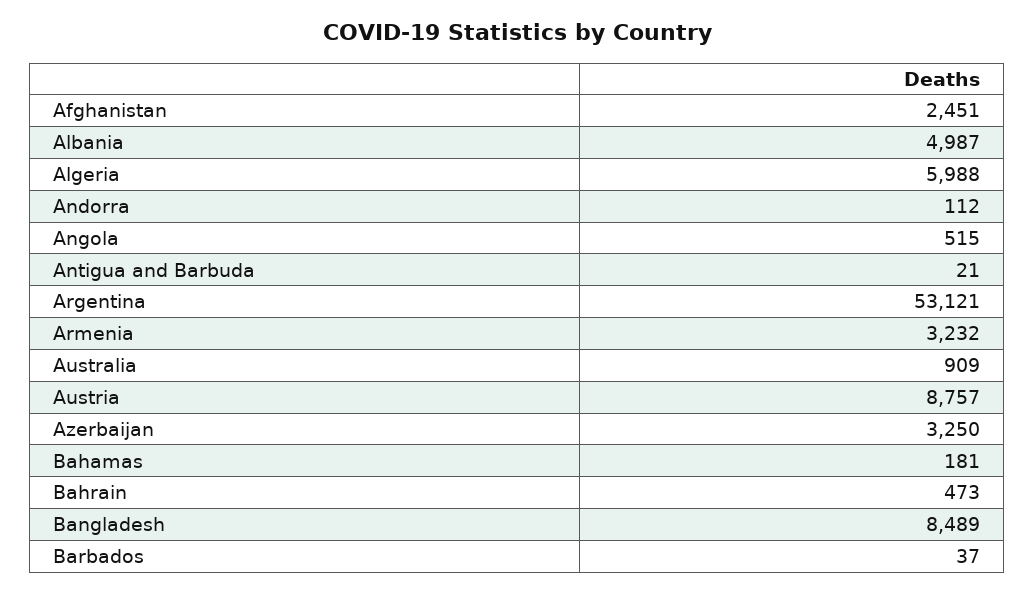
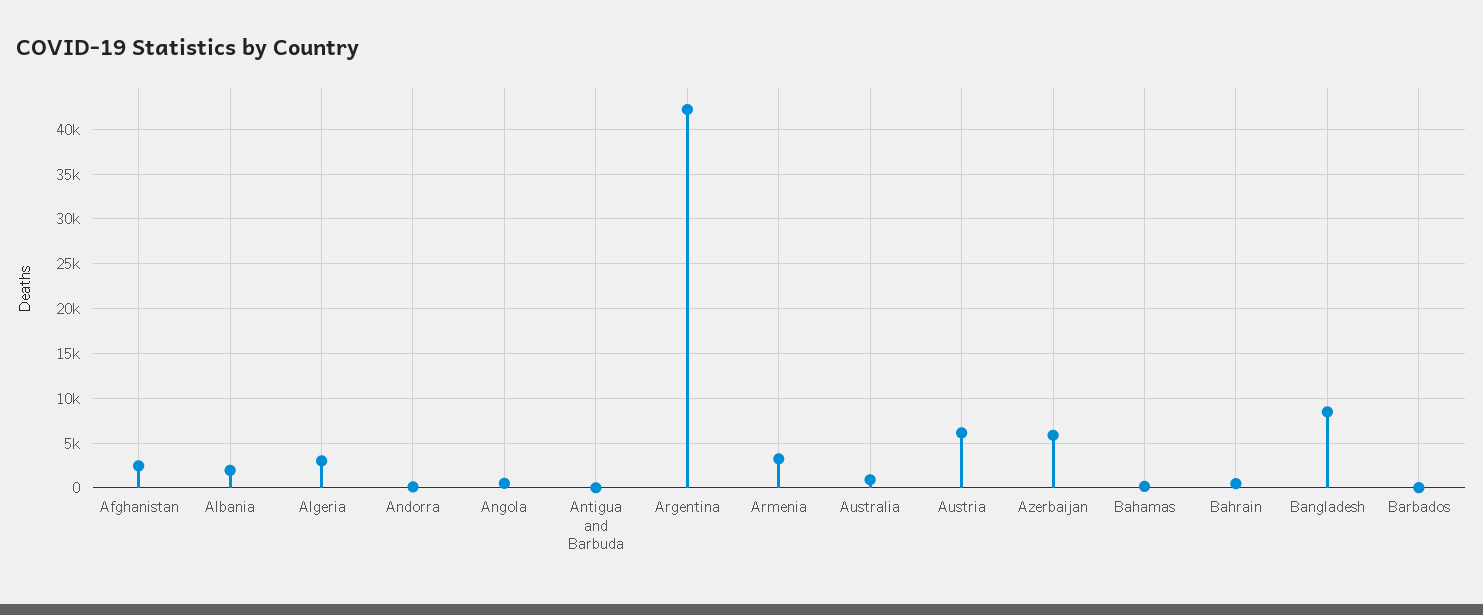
  {
    "Afghanistan": 2451,
-   "Albania": 4987,
+   "Albania": 2000,
-   "Algeria": 5988,
+   "Algeria": 3000,
    "Andorra": 112,
    "Angola": 515,
    "Antigua and Barbuda": 21,
-   "Argentina": 53121,
+   "Argentina": 42000,
    "Armenia": 3232,
    "Australia": 909,
-   "Austria": 8757,
+   "Austria": 6000,
-   "Azerbaijan": 3250,
+   "Azerbaijan": 6000,
    "Bahamas": 181,
    "Bahrain": 473,
    "Bangladesh": 8489,
    "Barbados": 37
  }

